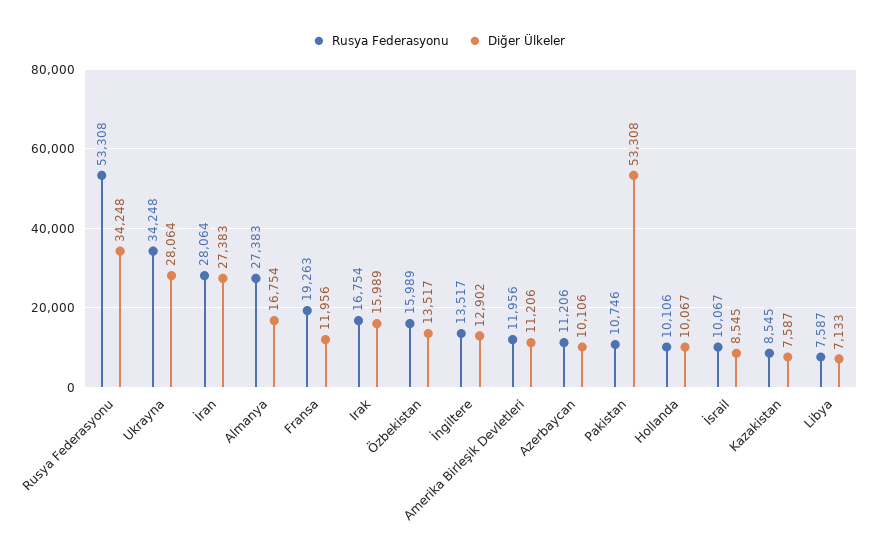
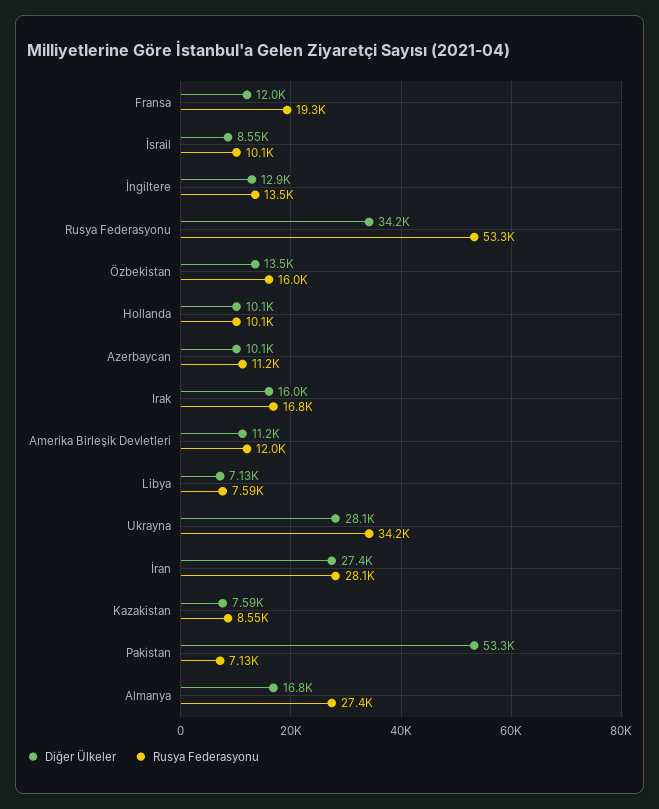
  {
    "Rusya Federasyonu": {
      "Rusya Federasyonu": 53308,
      "Ukrayna": 34248,
      "İran": 28064,
      "Almanya": 27383,
      "Fransa": 19263,
      "Irak": 16754,
      "Özbekistan": 15989,
      "İngiltere": 13517,
      "Amerika Birleşik Devletleri": 11956,
      "Azerbaycan": 11206,
-     "Pakistan": 10746,
+     "Pakistan": 7130,
      "Hollanda": 10106,
      "İsrail": 10067,
      "Kazakistan": 8545,
      "Libya": 7587
    },
    "Diğer Ülkeler": {
      "Rusya Federasyonu": 34248,
      "Ukrayna": 28064,
      "İran": 27383,
      "Almanya": 16754,
      "Fransa": 11956,
      "Irak": 15989,
      "Özbekistan": 13517,
      "İngiltere": 12902,
      "Amerika Birleşik Devletleri": 11206,
      "Azerbaycan": 10106,
      "Pakistan": 53308,
      "Hollanda": 10067,
      "İsrail": 8545,
      "Kazakistan": 7587,
      "Libya": 7133
    }
  }

